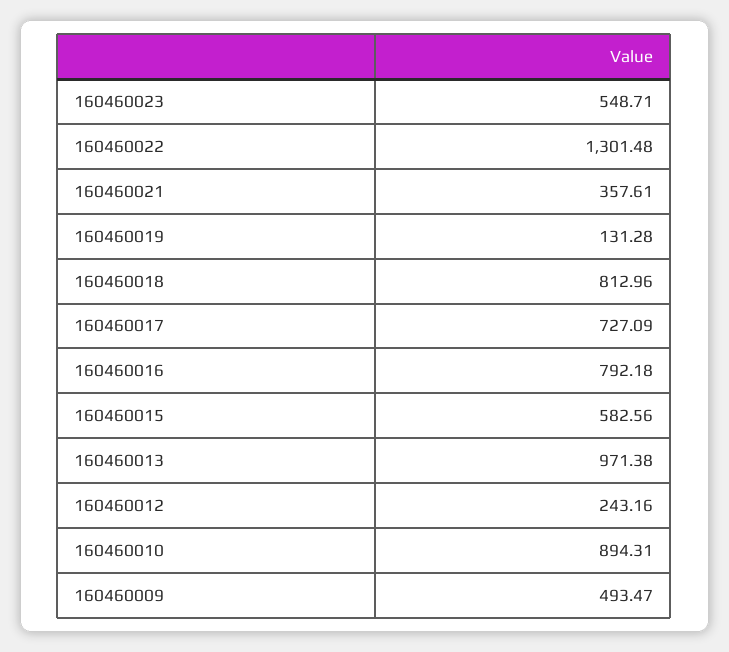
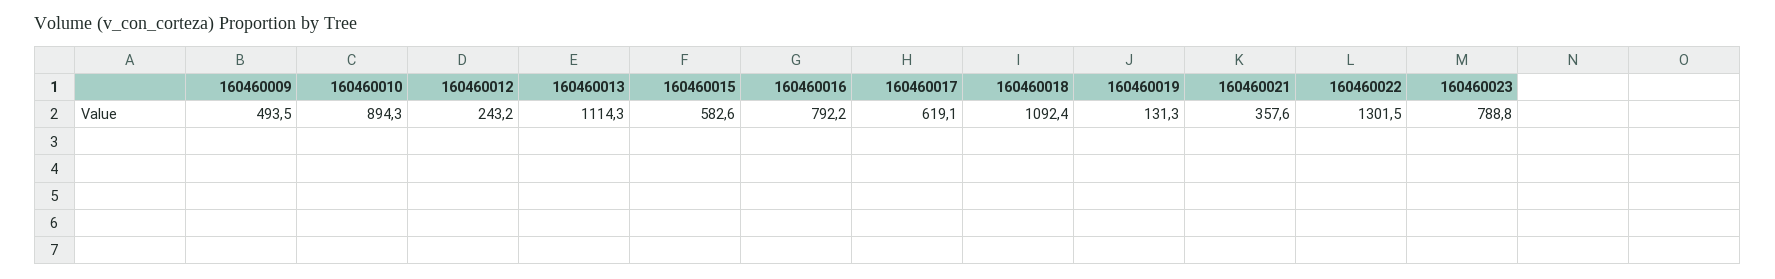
  {
-   "160460023": 548.71,
+   "160460023": 788.8,
    "160460022": 1301.48,
    "160460021": 357.61,
    "160460019": 131.28,
-   "160460018": 812.96,
+   "160460018": 1092.4,
-   "160460017": 727.09,
+   "160460017": 619.1,
    "160460016": 792.18,
    "160460015": 582.56,
-   "160460013": 971.38,
+   "160460013": 1114.3,
    "160460012": 243.16,
    "160460010": 894.31,
    "160460009": 493.47
  }

